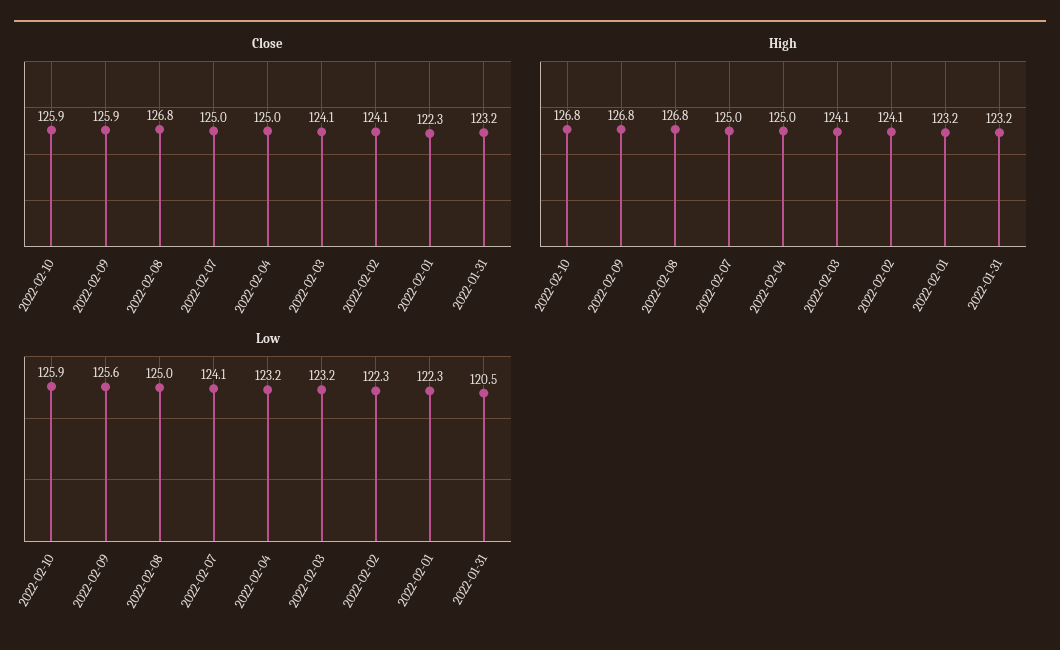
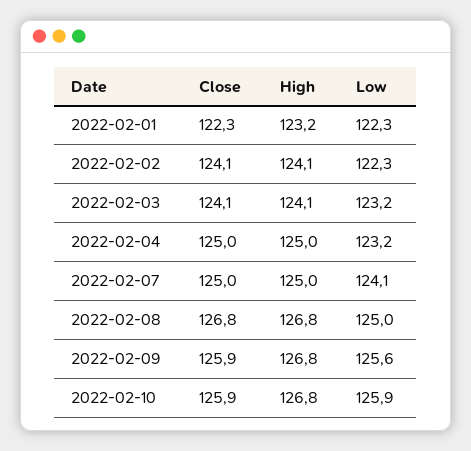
  {
    "Close": {
      "2022-02-10": 125.9,
      "2022-02-09": 125.9,
      "2022-02-08": 126.8,
      "2022-02-07": 125,
      "2022-02-04": 125,
      "2022-02-03": 124.1,
      "2022-02-02": 124.1,
-     "2022-02-01": 122.3,
+     "2022-02-01": 122.3
-     "2022-01-31": 123.2
    },
    "High": {
      "2022-02-10": 126.8,
      "2022-02-09": 126.8,
      "2022-02-08": 126.8,
      "2022-02-07": 125,
      "2022-02-04": 125,
      "2022-02-03": 124.1,
      "2022-02-02": 124.1,
-     "2022-02-01": 123.2,
+     "2022-02-01": 123.2
-     "2022-01-31": 123.2
    },
    "Low": {
      "2022-02-10": 125.9,
      "2022-02-09": 125.6,
      "2022-02-08": 125,
      "2022-02-07": 124.1,
      "2022-02-04": 123.2,
      "2022-02-03": 123.2,
      "2022-02-02": 122.3,
-     "2022-02-01": 122.3,
+     "2022-02-01": 122.3
-     "2022-01-31": 120.5
    }
  }

